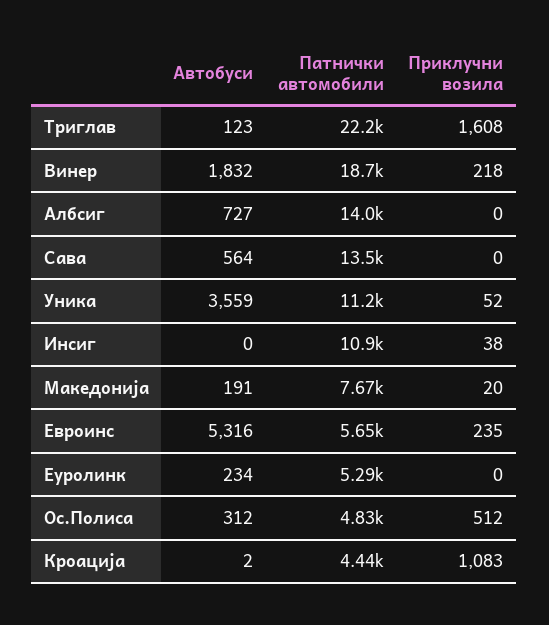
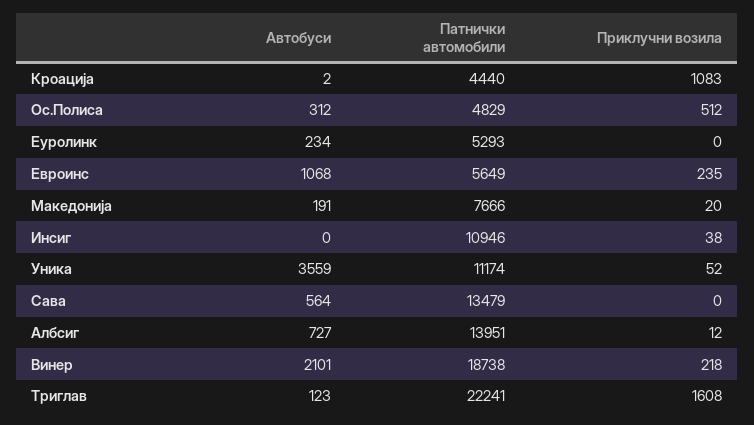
  {
    "Автобуси": {
      "Триглав": 123,
-     "Винер": 1832,
+     "Винер": 2101,
      "Албсиг": 727,
      "Сава": 564,
      "Уника": 3559,
      "Инсиг": 0,
      "Македонија": 191,
-     "Евроинс": 5316,
+     "Евроинс": 1068,
      "Еуролинк": 234,
      "Ос.Полиса": 312,
      "Кроација": 2
    },
    "Патнички автомобили": {
      "Триглав": 22241,
      "Винер": 18738,
      "Албсиг": 13951,
      "Сава": 13479,
      "Уника": 11174,
      "Инсиг": 10946,
      "Македонија": 7666,
      "Евроинс": 5649,
      "Еуролинк": 5293,
      "Ос.Полиса": 4829,
      "Кроација": 4440
    },
    "Приклучни возила": {
      "Триглав": 1608,
      "Винер": 218,
-     "Албсиг": 0,
+     "Албсиг": 12,
      "Сава": 0,
      "Уника": 52,
      "Инсиг": 38,
      "Македонија": 20,
      "Евроинс": 235,
      "Еуролинк": 0,
      "Ос.Полиса": 512,
      "Кроација": 1083
    }
  }

